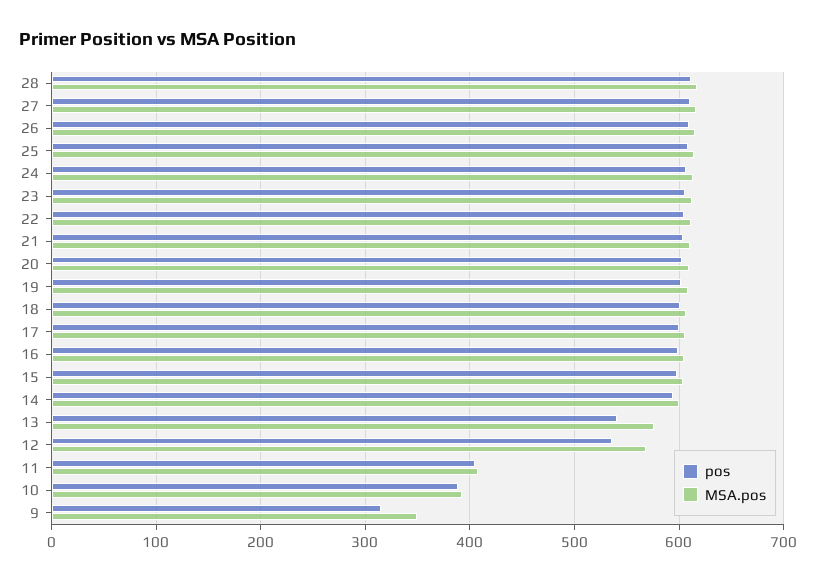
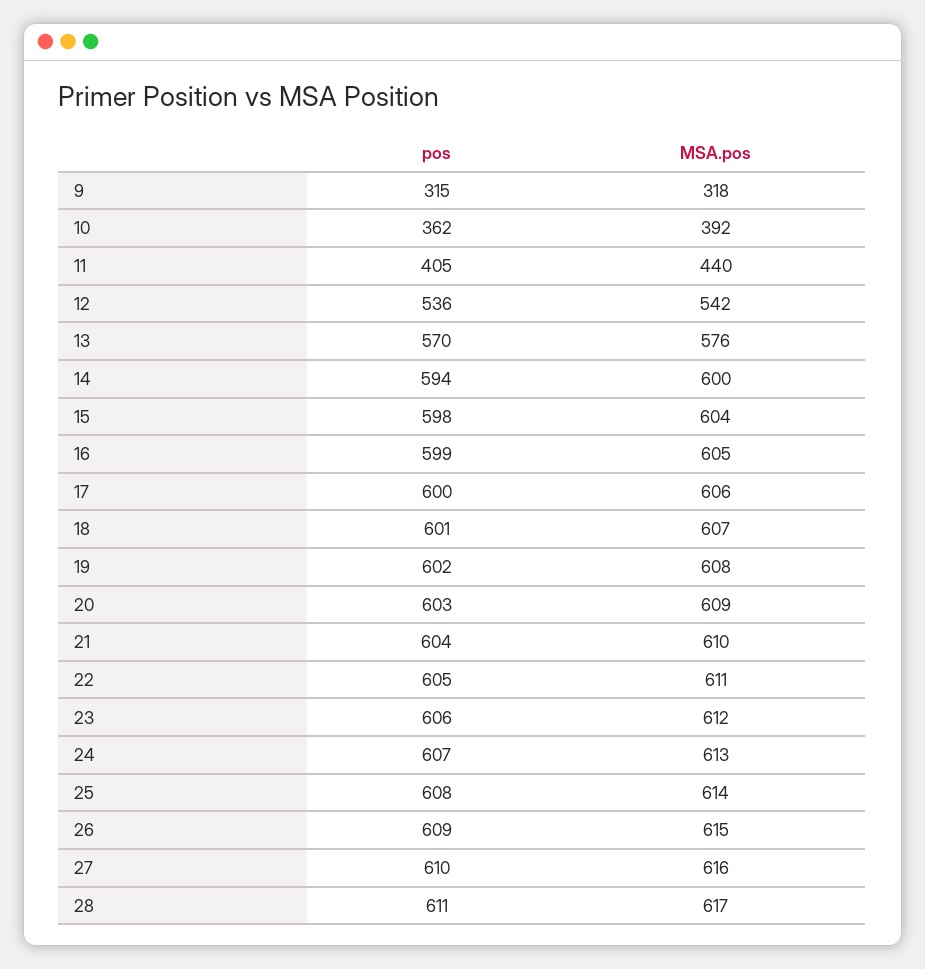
  {
    "pos": {
      "28": 611,
      "27": 610,
      "26": 609,
      "25": 608,
      "24": 607,
      "23": 606,
      "22": 605,
      "21": 604,
      "20": 603,
      "19": 602,
      "18": 601,
      "17": 600,
      "16": 599,
      "15": 598,
      "14": 594,
-     "13": 540,
+     "13": 570,
      "12": 536,
      "11": 405,
-     "10": 390,
+     "10": 362,
      "9": 315
    },
    "MSA.pos": {
      "28": 617,
      "27": 616,
      "26": 615,
      "25": 614,
      "24": 613,
      "23": 612,
      "22": 611,
      "21": 610,
      "20": 609,
      "19": 608,
      "18": 607,
      "17": 606,
      "16": 605,
      "15": 604,
      "14": 600,
      "13": 576,
-     "12": 570,
+     "12": 542,
-     "11": 410,
+     "11": 440,
      "10": 392,
-     "9": 350
+     "9": 318
    }
  }

